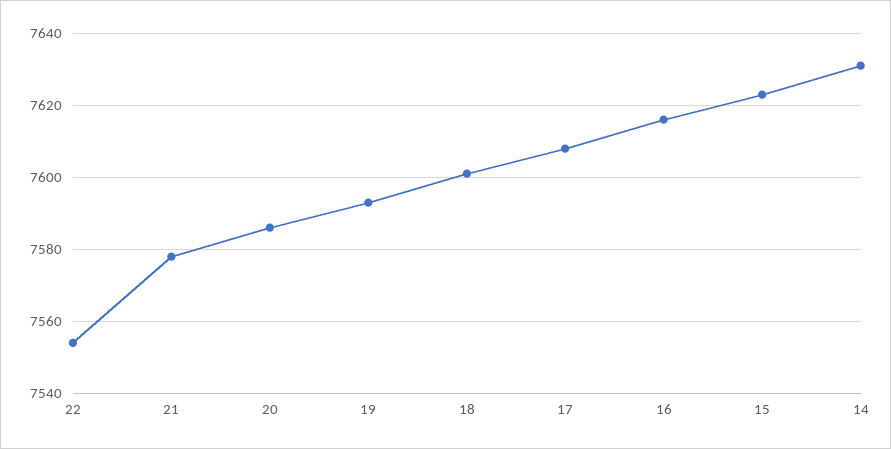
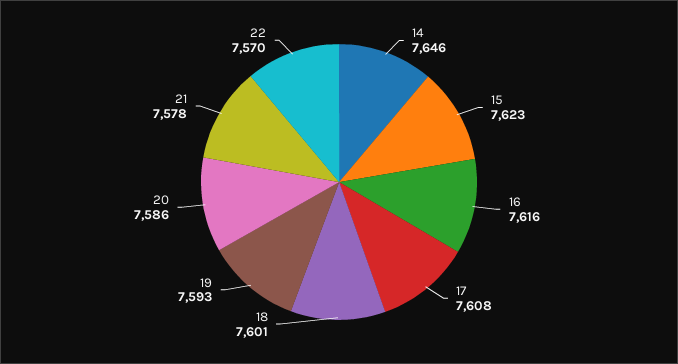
  {
-   "22": 7555,
+   "22": 7570,
    "21": 7578,
    "20": 7586,
    "19": 7593,
    "18": 7601,
    "17": 7608,
    "16": 7616,
    "15": 7623,
-   "14": 7630
+   "14": 7646
  }

